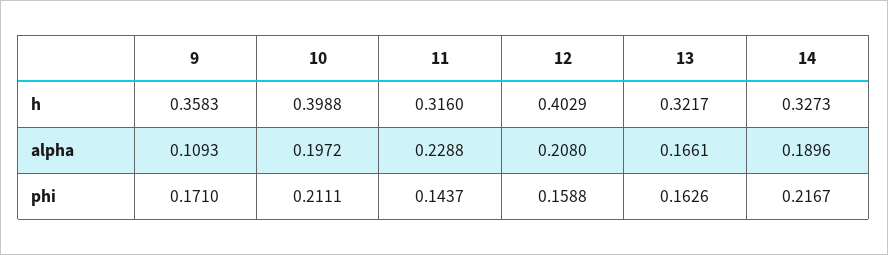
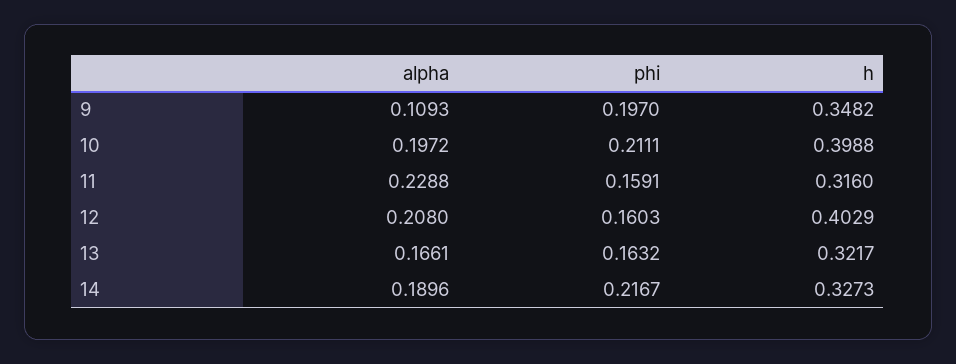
  {
    "9": {
-     "h": 0.3583,
+     "h": 0.3482,
      "alpha": 0.1093,
-     "phi": 0.171
+     "phi": 0.197
    },
    "10": {
      "h": 0.3988,
      "alpha": 0.1972,
      "phi": 0.2111
    },
    "11": {
      "h": 0.316,
      "alpha": 0.2288,
-     "phi": 0.1437
+     "phi": 0.1591
    },
    "12": {
      "h": 0.4029,
      "alpha": 0.208,
-     "phi": 0.1588
+     "phi": 0.1603
    },
    "13": {
      "h": 0.3217,
      "alpha": 0.1661,
-     "phi": 0.1626
+     "phi": 0.1632
    },
    "14": {
      "h": 0.3273,
      "alpha": 0.1896,
      "phi": 0.2167
    }
  }

